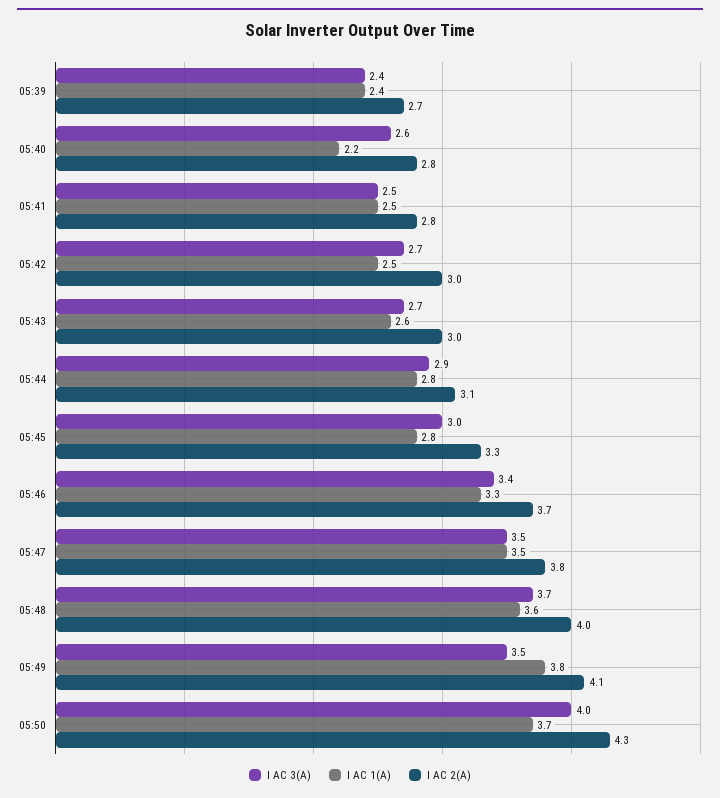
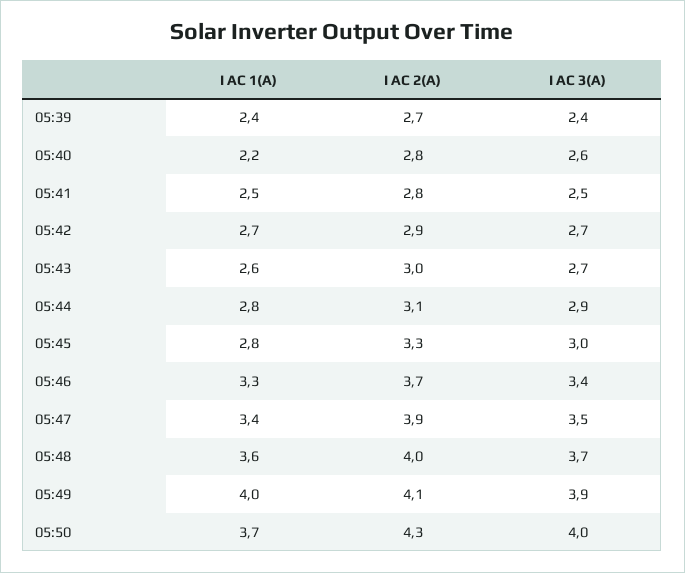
  {
    "I AC 3(A)": {
      "05:39": 2.4,
      "05:40": 2.6,
      "05:41": 2.5,
      "05:42": 2.7,
      "05:43": 2.7,
      "05:44": 2.9,
      "05:45": 3,
      "05:46": 3.4,
      "05:47": 3.5,
      "05:48": 3.7,
-     "05:49": 3.5,
+     "05:49": 3.9,
      "05:50": 4
    },
    "I AC 1(A)": {
      "05:39": 2.4,
      "05:40": 2.2,
      "05:41": 2.5,
-     "05:42": 2.5,
+     "05:42": 2.7,
      "05:43": 2.6,
      "05:44": 2.8,
      "05:45": 2.8,
      "05:46": 3.3,
-     "05:47": 3.5,
+     "05:47": 3.4,
      "05:48": 3.6,
-     "05:49": 3.8,
+     "05:49": 4,
      "05:50": 3.7
    },
    "I AC 2(A)": {
      "05:39": 2.7,
      "05:40": 2.8,
      "05:41": 2.8,
-     "05:42": 3,
+     "05:42": 2.9,
      "05:43": 3,
      "05:44": 3.1,
      "05:45": 3.3,
      "05:46": 3.7,
-     "05:47": 3.8,
+     "05:47": 3.9,
      "05:48": 4,
      "05:49": 4.1,
      "05:50": 4.3
    }
  }

